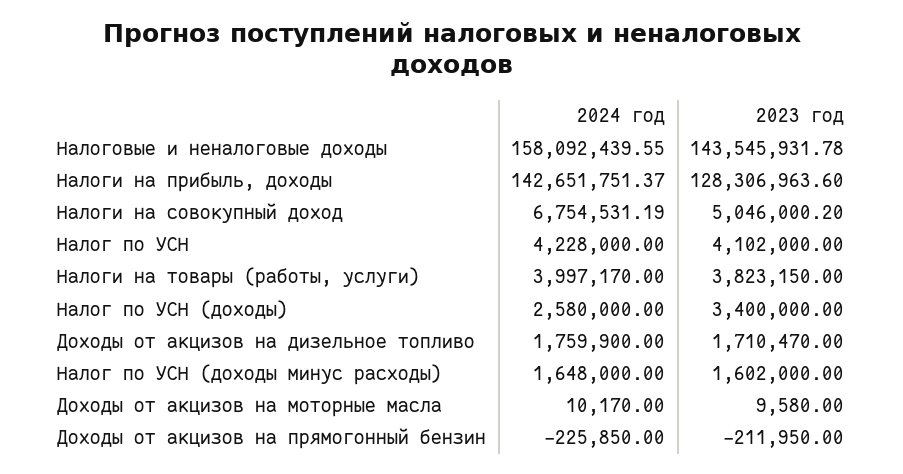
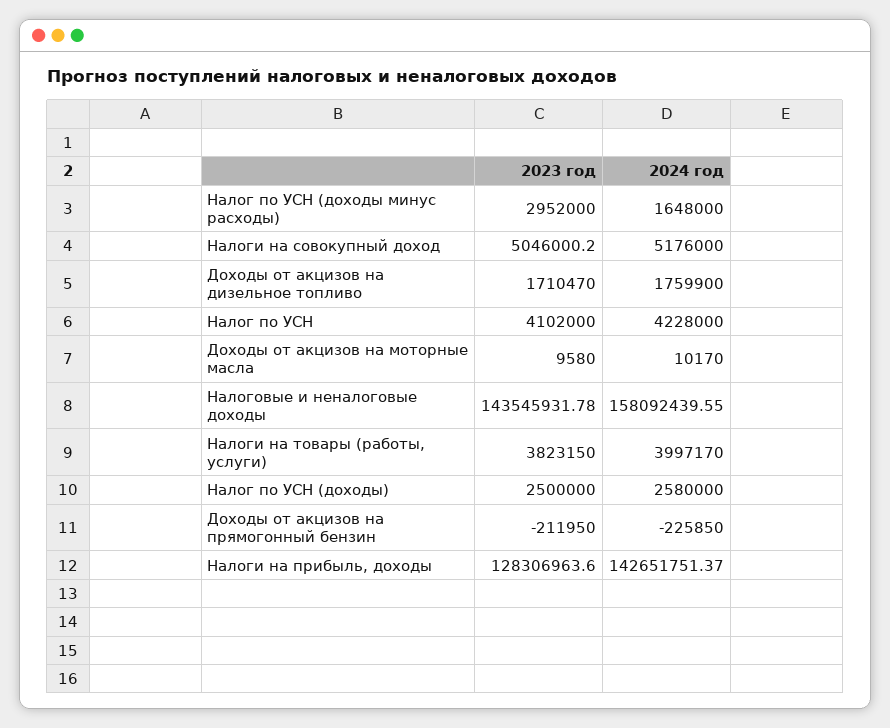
  {
    "2024 год": {
      "Налоговые и неналоговые доходы": 158092439.55,
      "Налоги на прибыль, доходы": 142651751.37,
-     "Налоги на совокупный доход": 6754531.19,
+     "Налоги на совокупный доход": 5176000,
      "Налог по УСН": 4228000,
      "Налоги на товары (работы, услуги)": 3997170,
      "Налог по УСН (доходы)": 2580000,
      "Доходы от акцизов на дизельное топливо": 1759900,
      "Налог по УСН (доходы минус расходы)": 1648000,
      "Доходы от акцизов на моторные масла": 10170,
      "Доходы от акцизов на прямогонный бензин": -225850
    },
    "2023 год": {
      "Налоговые и неналоговые доходы": 143545931.78,
      "Налоги на прибыль, доходы": 128306963.6,
      "Налоги на совокупный доход": 5046000.2,
      "Налог по УСН": 4102000,
      "Налоги на товары (работы, услуги)": 3823150,
-     "Налог по УСН (доходы)": 3400000,
+     "Налог по УСН (доходы)": 2500000,
      "Доходы от акцизов на дизельное топливо": 1710470,
-     "Налог по УСН (доходы минус расходы)": 1602000,
+     "Налог по УСН (доходы минус расходы)": 2952000,
      "Доходы от акцизов на моторные масла": 9580,
      "Доходы от акцизов на прямогонный бензин": -211950
    }
  }

